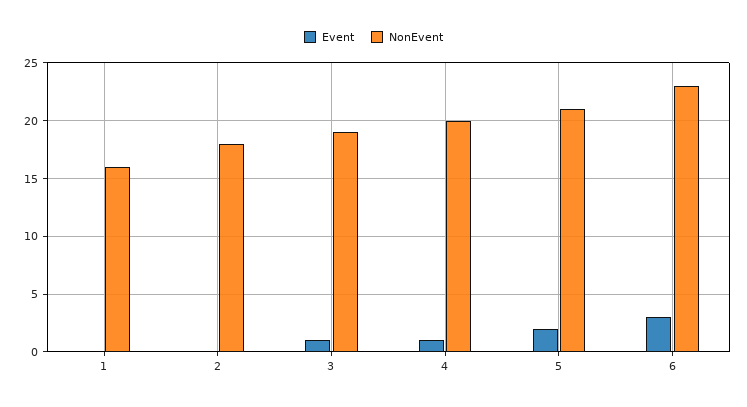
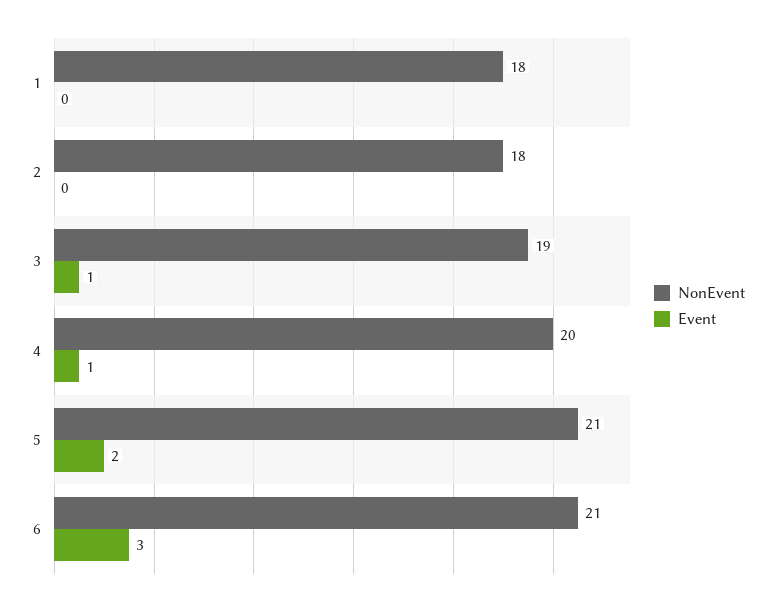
  {
    "Event": {
      "1": 0,
      "2": 0,
      "3": 1,
      "4": 1,
      "5": 2,
      "6": 3
    },
    "NonEvent": {
-     "1": 16,
+     "1": 18,
      "2": 18,
      "3": 19,
      "4": 20,
      "5": 21,
-     "6": 23
+     "6": 21
    }
  }

